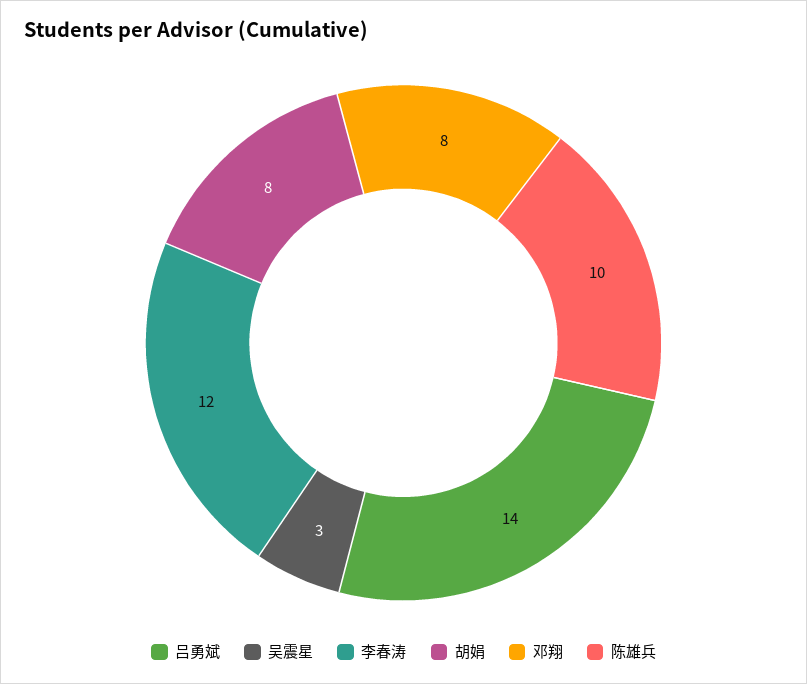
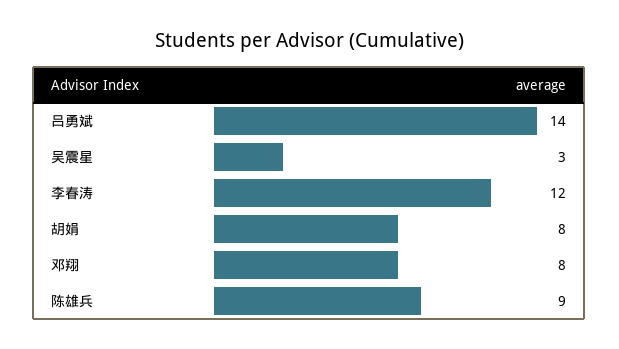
  {
    "吕勇斌": 14,
    "吴震星": 3,
    "李春涛": 12,
    "胡娟": 8,
    "邓翔": 8,
-   "陈雄兵": 10
+   "陈雄兵": 9
  }

